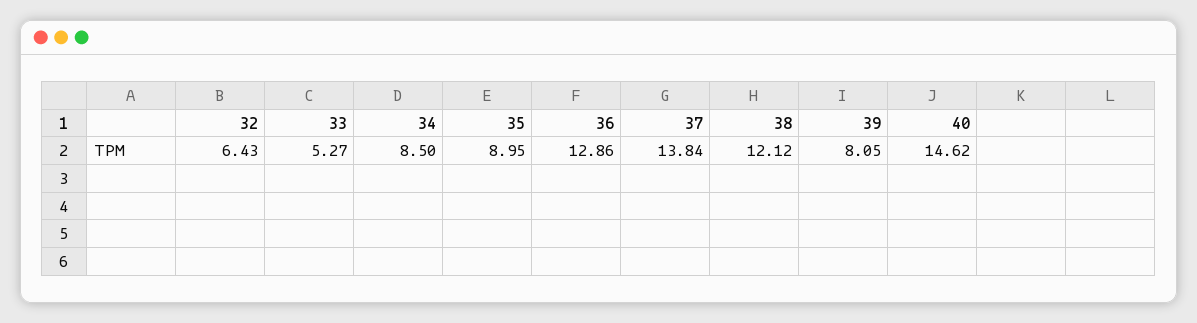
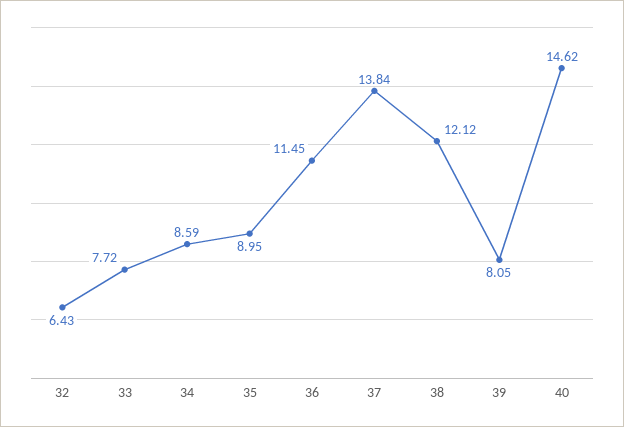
  {
    "32": 6.43,
-   "33": 5.27,
+   "33": 7.72,
-   "34": 8.5,
+   "34": 8.59,
    "35": 8.95,
-   "36": 12.86,
+   "36": 11.45,
    "37": 13.84,
    "38": 12.12,
    "39": 8.05,
    "40": 14.62
  }

